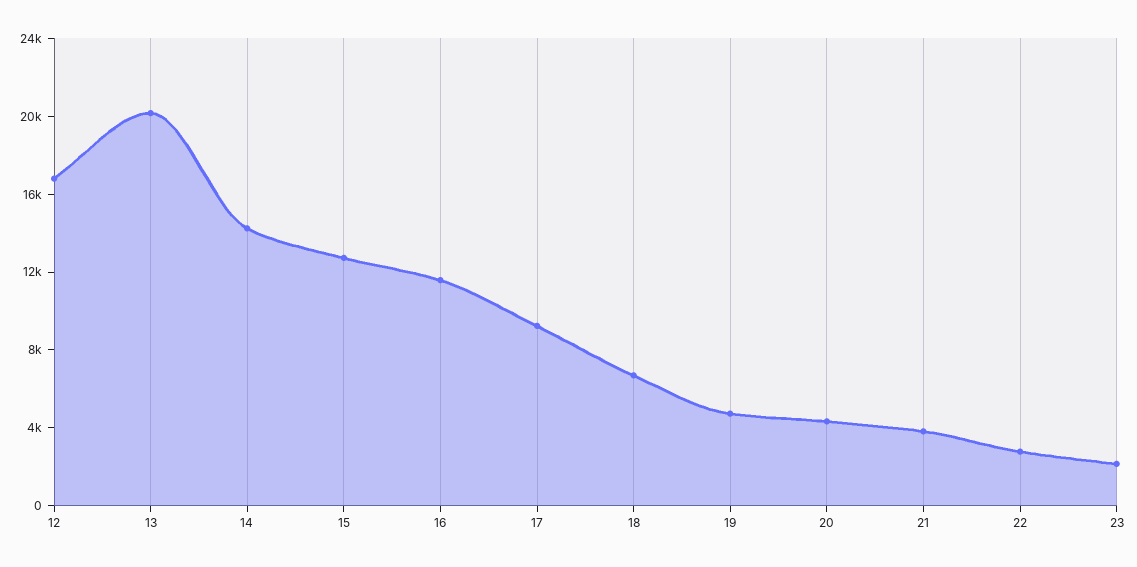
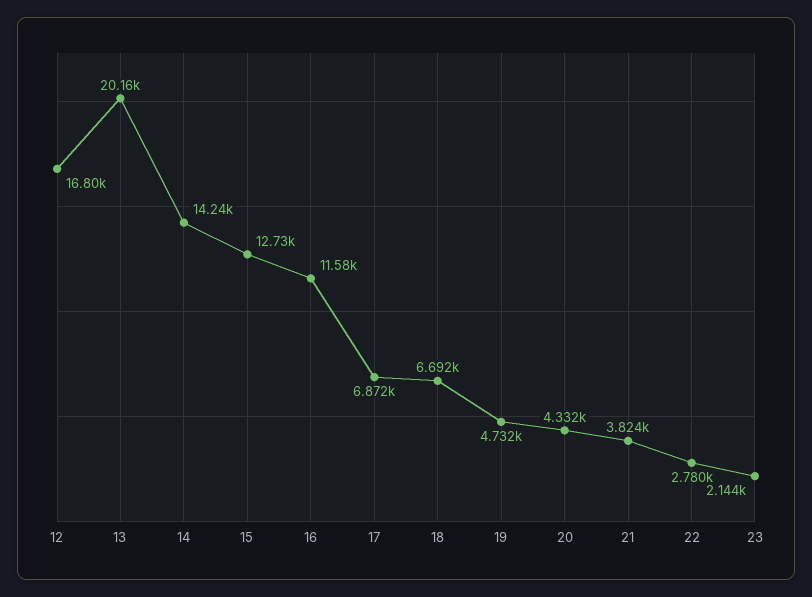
  {
    "12": 16800,
    "13": 20160,
    "14": 14240,
    "15": 12730,
    "16": 11580,
-   "17": 9000,
+   "17": 6872,
    "18": 6692,
    "19": 4732,
    "20": 4332,
    "21": 3824,
    "22": 2780,
    "23": 2144
  }

